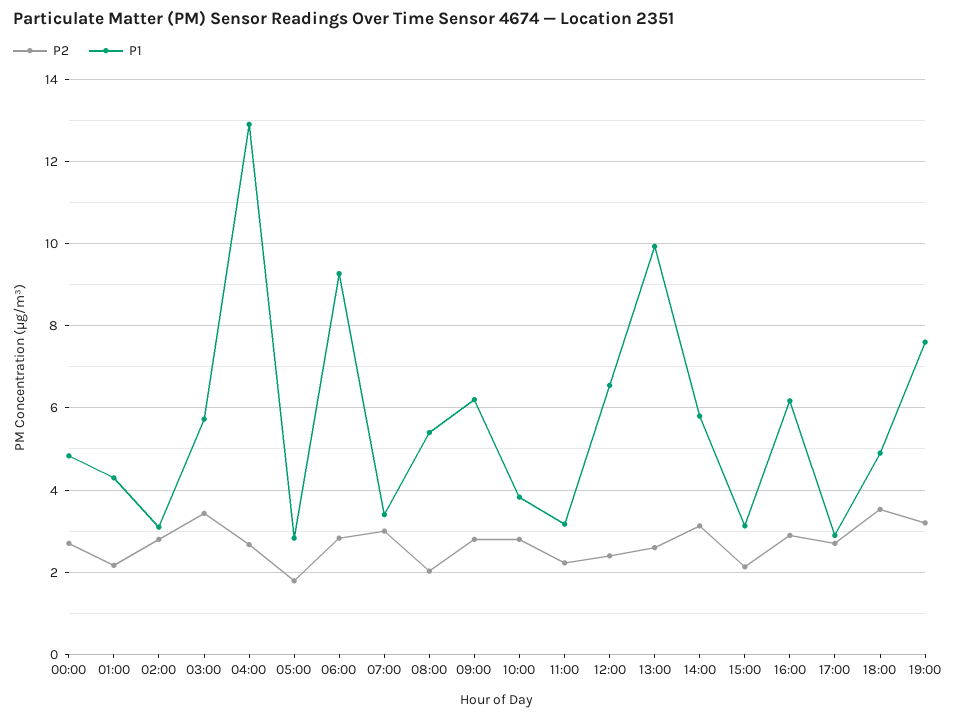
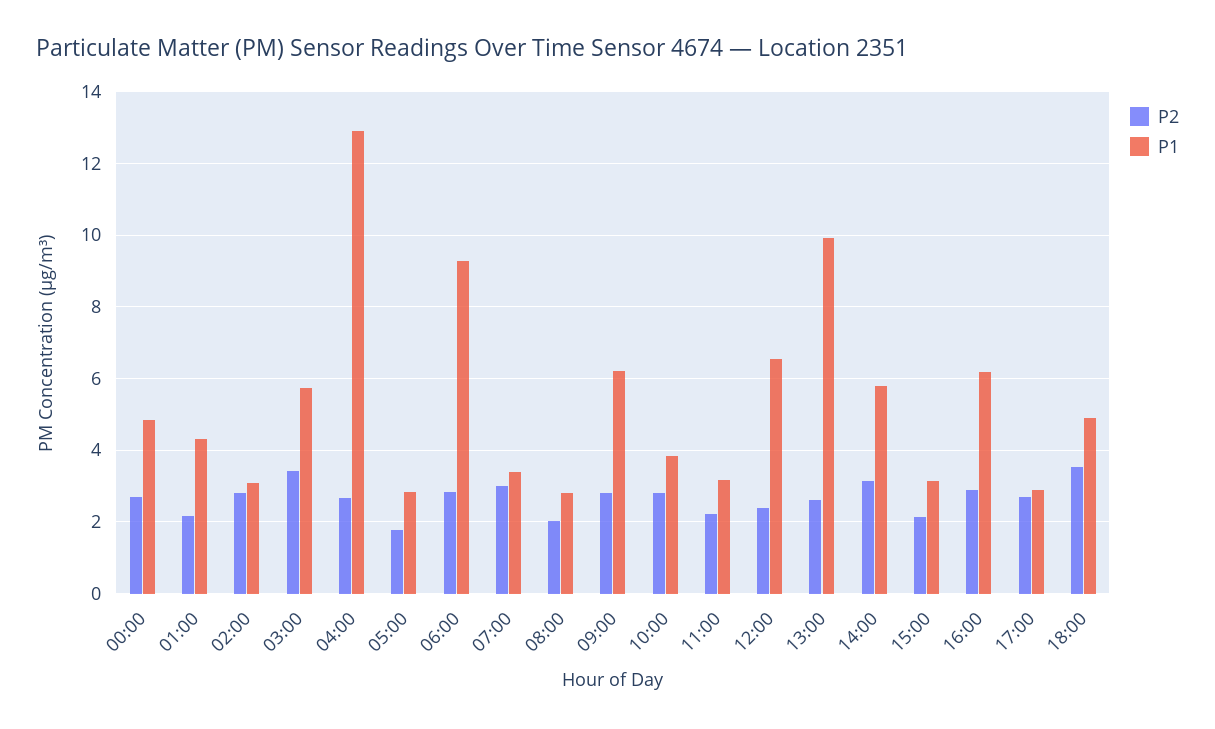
  {
    "P2": {
      "00:00": 2.8,
      "01:00": 2.2,
      "02:00": 2.8,
      "03:00": 3.4,
      "04:00": 2.6,
      "05:00": 1.8,
      "06:00": 2.8,
      "07:00": 3,
      "08:00": 2,
      "09:00": 2.8,
      "10:00": 2.8,
      "11:00": 2.2,
      "12:00": 2.4,
      "13:00": 2.6,
      "14:00": 3.2,
      "15:00": 2.2,
      "16:00": 3,
      "17:00": 2.8,
-     "18:00": 3.6,
+     "18:00": 3.6
-     "19:00": 3.2
    },
    "P1": {
      "00:00": 4.8,
      "01:00": 4.4,
      "02:00": 3.2,
      "03:00": 5.8,
      "04:00": 13,
      "05:00": 2.8,
      "06:00": 9.2,
      "07:00": 3.4,
-     "08:00": 5.4,
+     "08:00": 2.8,
      "09:00": 6.2,
      "10:00": 3.8,
      "11:00": 3.2,
      "12:00": 6.6,
      "13:00": 10,
      "14:00": 5.8,
      "15:00": 3.2,
      "16:00": 6.2,
      "17:00": 3,
-     "18:00": 5,
+     "18:00": 5
-     "19:00": 7.6
    }
  }

